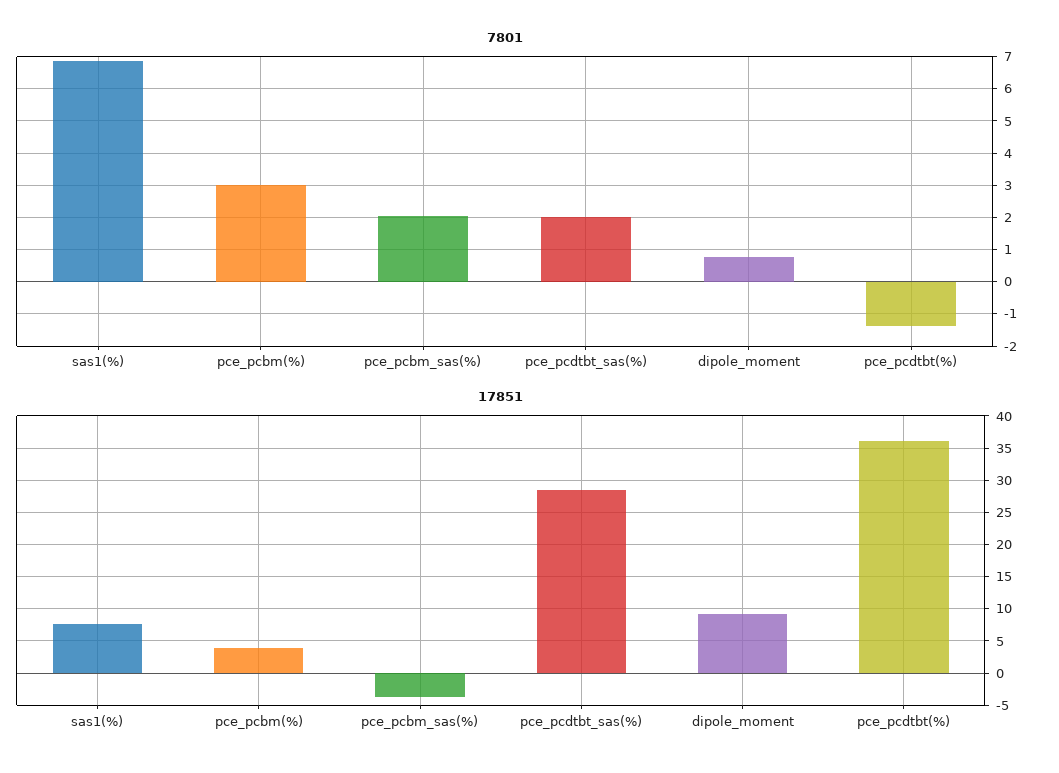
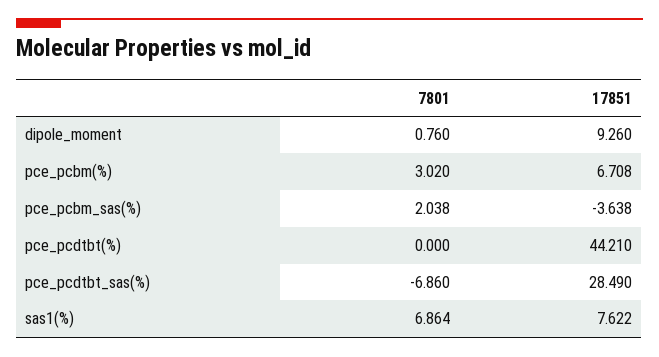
  {
    "7801": {
      "sas1(%)": 6.864,
      "pce_pcbm(%)": 3.02,
      "pce_pcbm_sas(%)": 2.038,
-     "pce_pcdtbt_sas(%)": 2,
+     "pce_pcdtbt_sas(%)": -6.86,
      "dipole_moment": 0.76,
-     "pce_pcdtbt(%)": -1.4
+     "pce_pcdtbt(%)": 0
    },
    "17851": {
      "sas1(%)": 7.622,
-     "pce_pcbm(%)": 4,
+     "pce_pcbm(%)": 6.708,
      "pce_pcbm_sas(%)": -3.638,
      "pce_pcdtbt_sas(%)": 28.49,
      "dipole_moment": 9.26,
-     "pce_pcdtbt(%)": 36
+     "pce_pcdtbt(%)": 44.21
    }
  }

